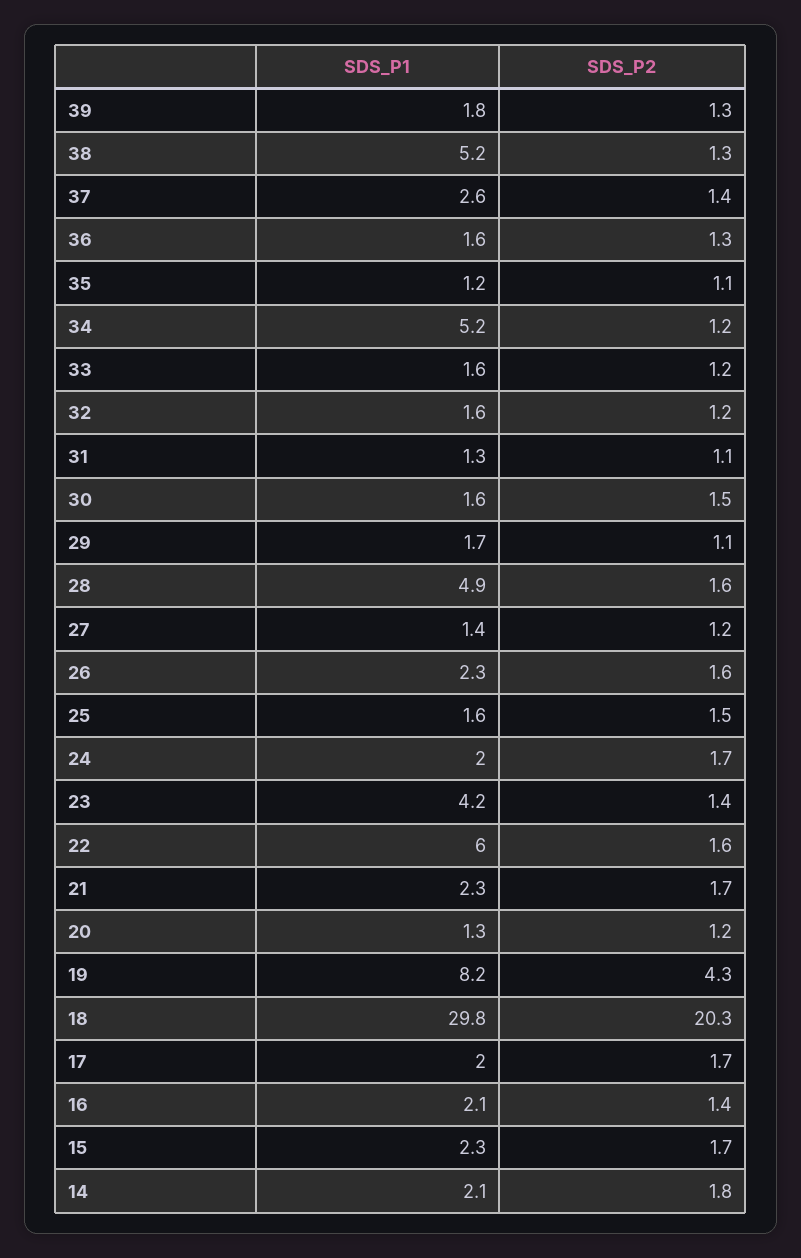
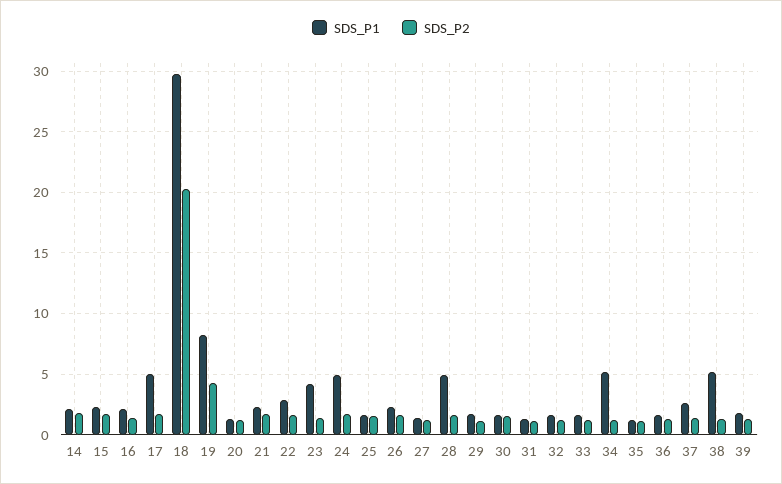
  {
    "SDS_P1": {
      "39": 1.8,
      "38": 5.2,
      "37": 2.6,
      "36": 1.6,
      "35": 1.2,
      "34": 5.2,
      "33": 1.6,
      "32": 1.6,
      "31": 1.3,
      "30": 1.6,
      "29": 1.7,
      "28": 4.9,
      "27": 1.4,
      "26": 2.3,
      "25": 1.6,
-     "24": 2,
+     "24": 5,
      "23": 4.2,
-     "22": 6,
+     "22": 3,
      "21": 2.3,
      "20": 1.3,
      "19": 8.2,
      "18": 29.8,
-     "17": 2,
+     "17": 5,
      "16": 2.1,
      "15": 2.3,
      "14": 2.1
    },
    "SDS_P2": {
      "39": 1.3,
      "38": 1.3,
      "37": 1.4,
      "36": 1.3,
      "35": 1.1,
      "34": 1.2,
      "33": 1.2,
      "32": 1.2,
      "31": 1.1,
      "30": 1.5,
      "29": 1.1,
      "28": 1.6,
      "27": 1.2,
      "26": 1.6,
      "25": 1.5,
      "24": 1.7,
      "23": 1.4,
      "22": 1.6,
      "21": 1.7,
      "20": 1.2,
      "19": 4.3,
      "18": 20.3,
      "17": 1.7,
      "16": 1.4,
      "15": 1.7,
      "14": 1.8
    }
  }

